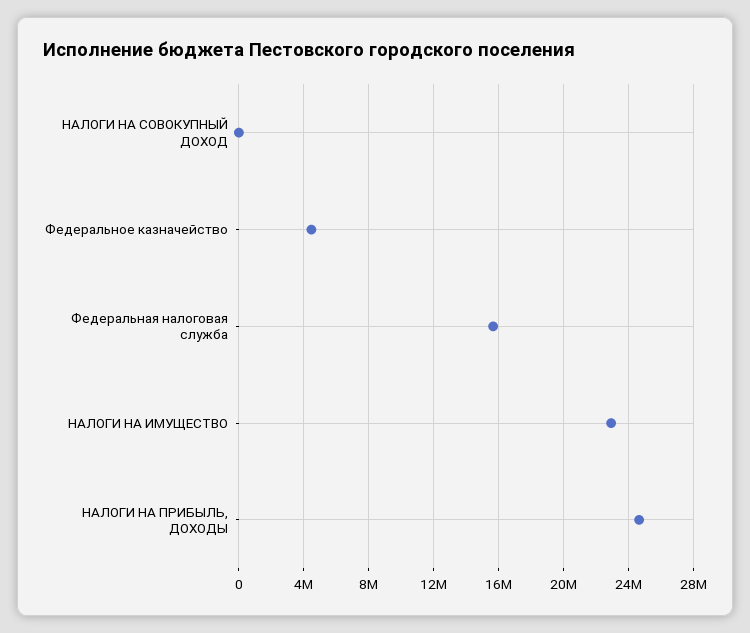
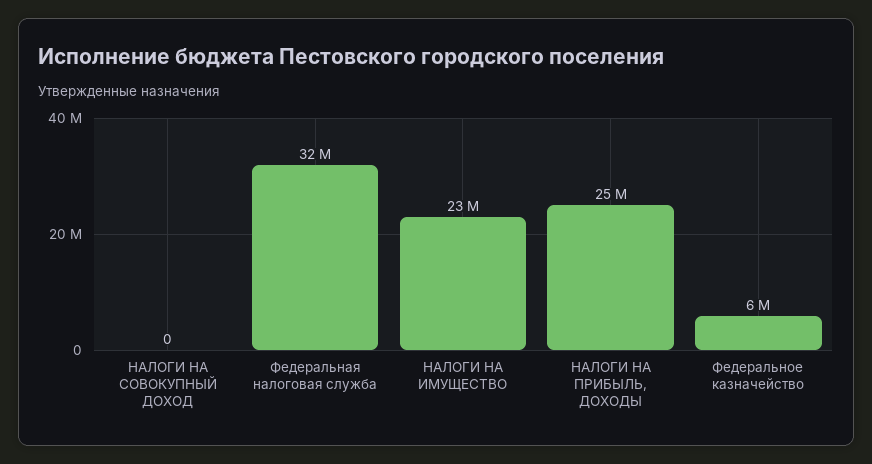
  {
    "НАЛОГИ НА СОВОКУПНЫЙ ДОХОД": 0,
-   "Федеральное казначейство": 4500000,
+   "Федеральное казначейство": 6000000,
-   "Федеральная налоговая служба": 15500000,
+   "Федеральная налоговая служба": 32000000,
    "НАЛОГИ НА ИМУЩЕСТВО": 23000000,
    "НАЛОГИ НА ПРИБЫЛЬ, ДОХОДЫ": 25000000
  }

